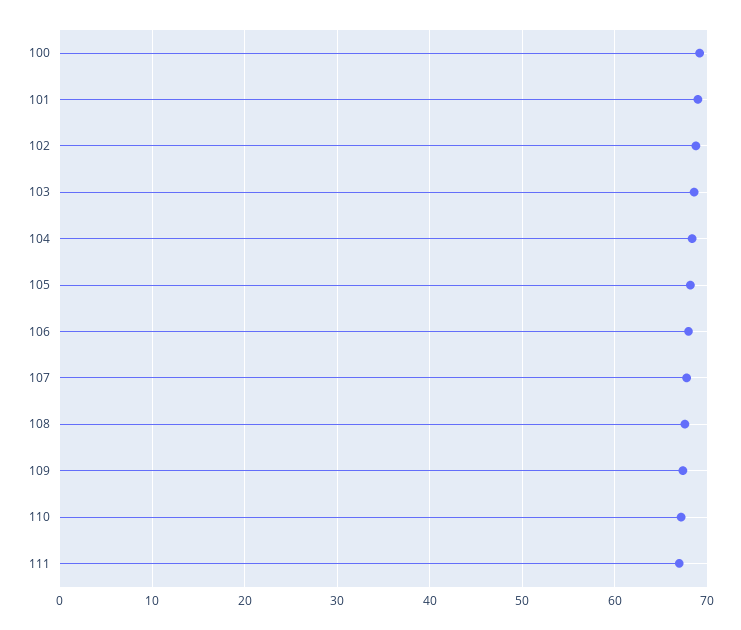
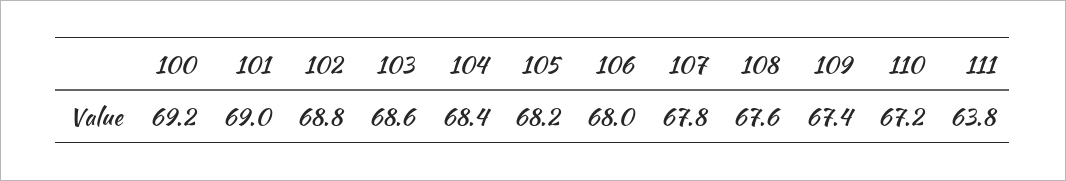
  {
    "100": 69.2,
    "101": 69,
    "102": 68.8,
    "103": 68.6,
    "104": 68.4,
    "105": 68.2,
    "106": 68,
    "107": 67.8,
    "108": 67.6,
    "109": 67.4,
    "110": 67.2,
-   "111": 67
+   "111": 63.8
  }

